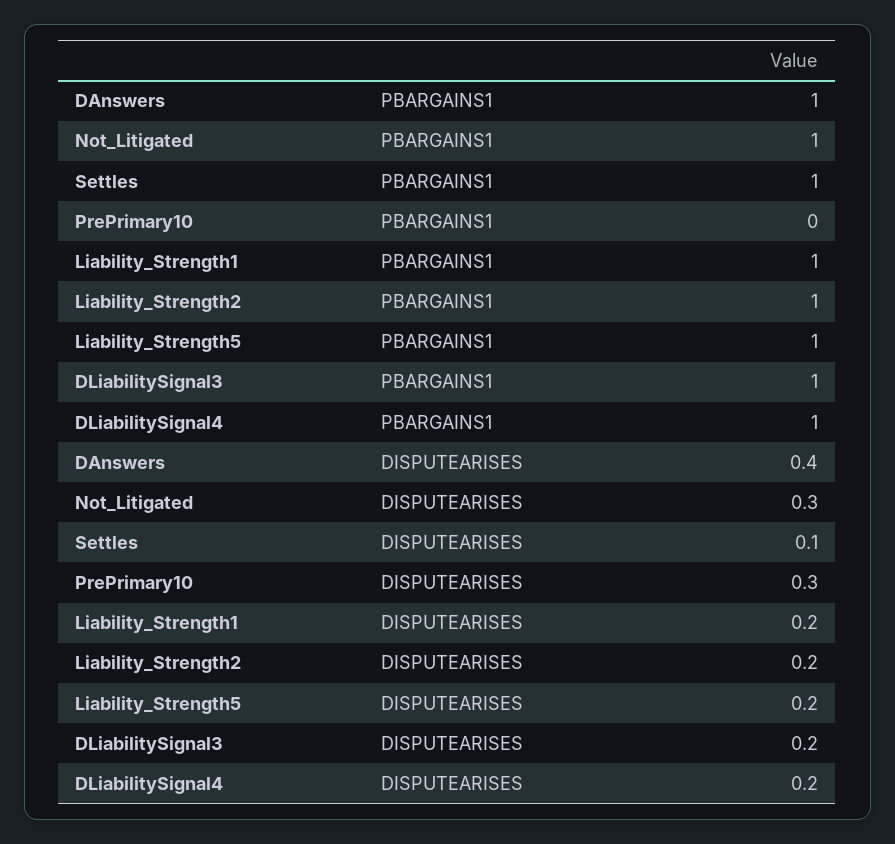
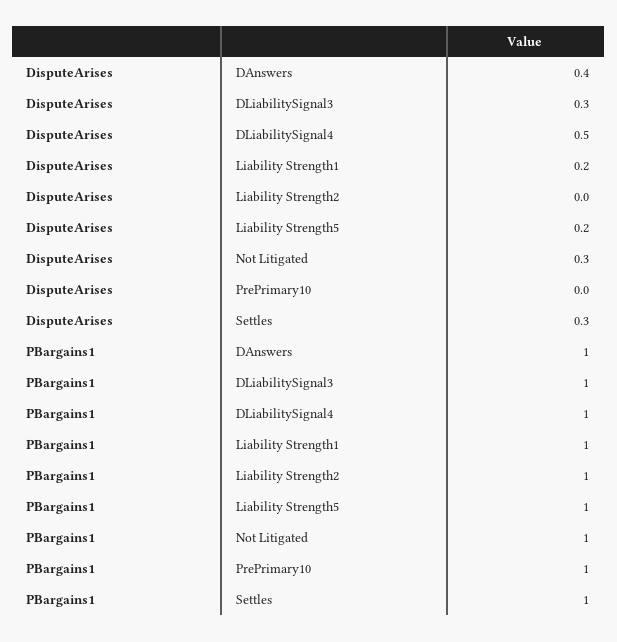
  {
    "DAnswers": {
      "PBARGAINS1": 1,
      "DISPUTEARISES": 0.4
    },
    "Not_Litigated": {
      "PBARGAINS1": 1,
      "DISPUTEARISES": 0.3
    },
    "Settles": {
      "PBARGAINS1": 1,
-     "DISPUTEARISES": 0.1
+     "DISPUTEARISES": 0.3
    },
    "PrePrimary10": {
-     "PBARGAINS1": 0,
+     "PBARGAINS1": 1,
-     "DISPUTEARISES": 0.3
+     "DISPUTEARISES": 0
    },
    "Liability_Strength1": {
      "PBARGAINS1": 1,
      "DISPUTEARISES": 0.2
    },
    "Liability_Strength2": {
      "PBARGAINS1": 1,
-     "DISPUTEARISES": 0.2
+     "DISPUTEARISES": 0
    },
    "Liability_Strength5": {
      "PBARGAINS1": 1,
      "DISPUTEARISES": 0.2
    },
    "DLiabilitySignal3": {
      "PBARGAINS1": 1,
-     "DISPUTEARISES": 0.2
+     "DISPUTEARISES": 0.3
    },
    "DLiabilitySignal4": {
      "PBARGAINS1": 1,
-     "DISPUTEARISES": 0.2
+     "DISPUTEARISES": 0.5
    }
  }

